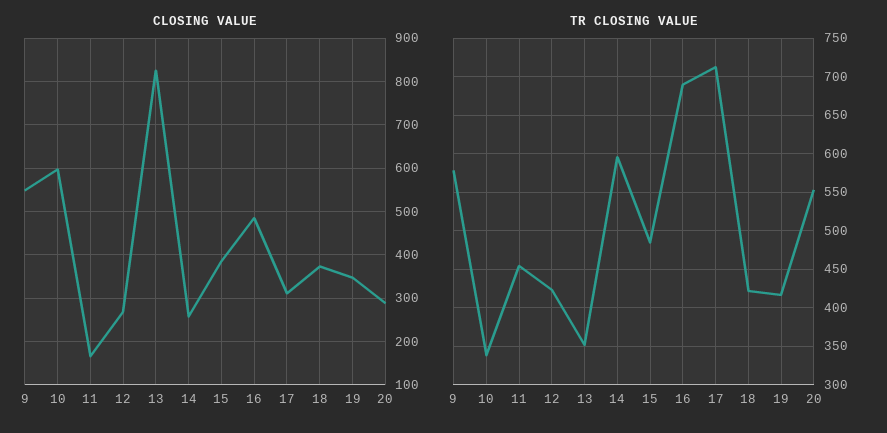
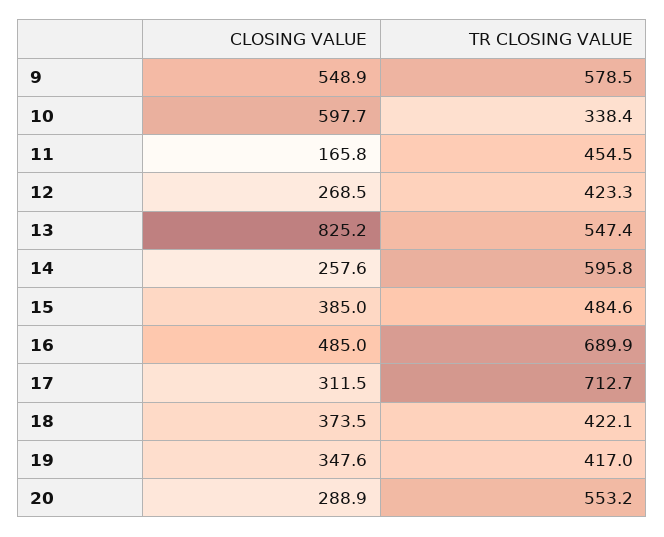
  {
    "CLOSING VALUE": {
      "9": 548.9,
      "10": 597.7,
      "11": 165.8,
      "12": 268.5,
      "13": 825.2,
      "14": 257.6,
      "15": 385,
      "16": 485,
      "17": 311.5,
      "18": 373.5,
      "19": 347.6,
      "20": 288.9
    },
    "TR CLOSING VALUE": {
      "9": 578.5,
      "10": 338.4,
      "11": 454.5,
      "12": 423.3,
-     "13": 350,
+     "13": 547.4,
      "14": 595.8,
      "15": 484.6,
      "16": 689.9,
      "17": 712.7,
      "18": 422.1,
      "19": 417,
      "20": 553.2
    }
  }

